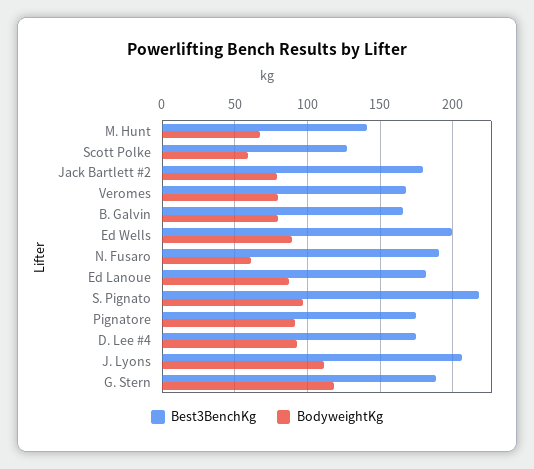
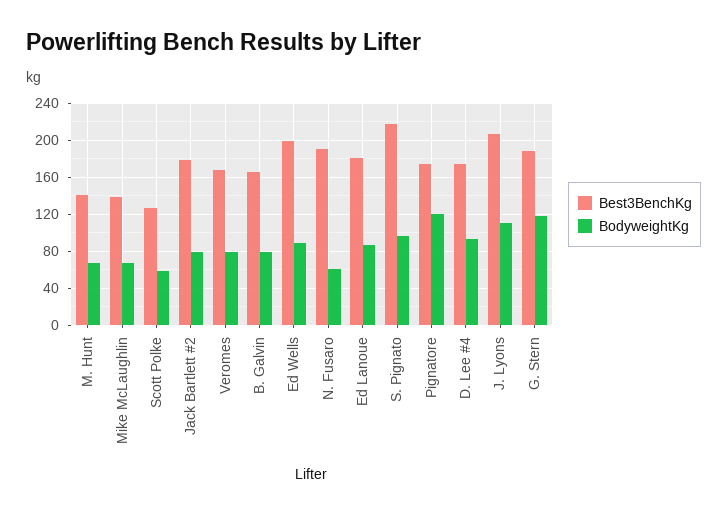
  {
    "Best3BenchKg": {
      "M. Hunt": 140,
      "Scott Polke": 125,
      "Jack Bartlett #2": 180,
      "Veromes": 170,
      "B. Galvin": 165,
      "Ed Wells": 200,
      "N. Fusaro": 190,
      "Ed Lanoue": 180,
      "S. Pignato": 220,
      "Pignatore": 175,
      "D. Lee #4": 175,
      "J. Lyons": 205,
-     "G. Stern": 190
+     "G. Stern": 190,
+     "Mike McLaughlin": 140
    },
    "BodyweightKg": {
      "M. Hunt": 65,
      "Scott Polke": 60,
      "Jack Bartlett #2": 80,
      "Veromes": 80,
      "B. Galvin": 80,
      "Ed Wells": 90,
      "N. Fusaro": 60,
      "Ed Lanoue": 85,
      "S. Pignato": 95,
-     "Pignatore": 90,
+     "Pignatore": 120,
      "D. Lee #4": 95,
      "J. Lyons": 110,
-     "G. Stern": 120
+     "G. Stern": 120,
+     "Mike McLaughlin": 70
    }
  }

